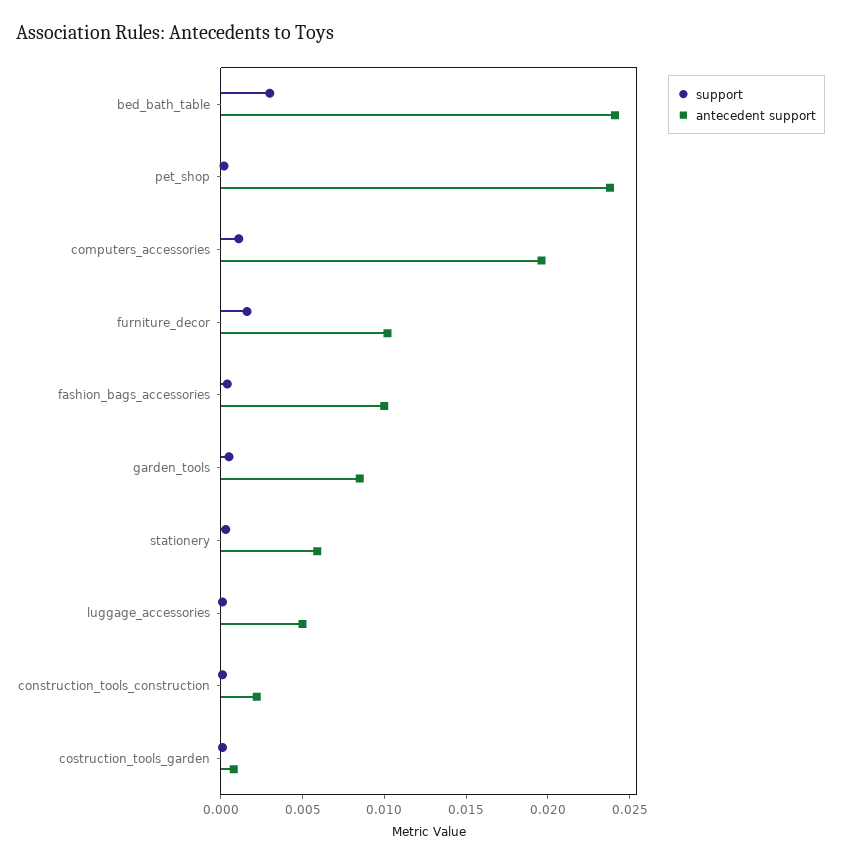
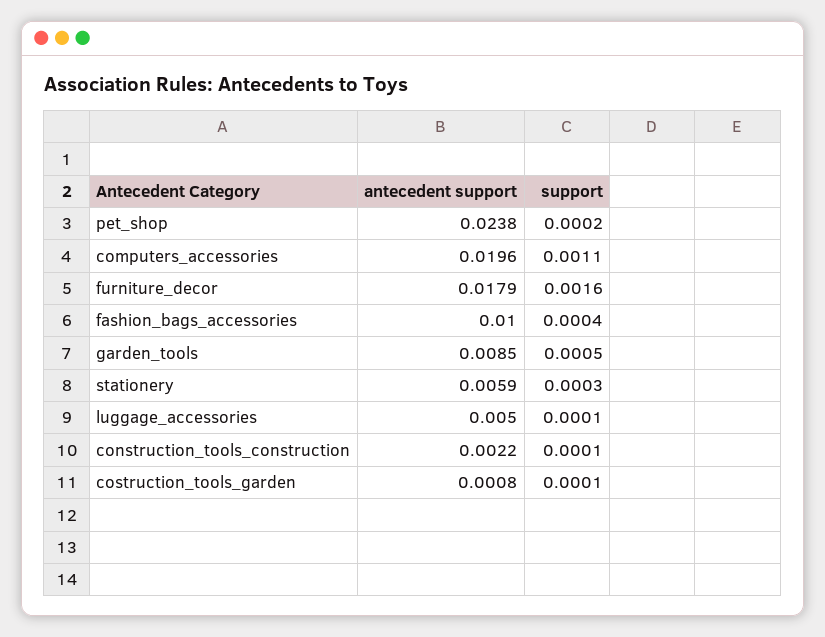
  {
    "support": {
-     "bed_bath_table": 0.003,
      "pet_shop": 0.0002,
      "computers_accessories": 0.0011,
      "furniture_decor": 0.0016,
      "fashion_bags_accessories": 0.0004,
      "garden_tools": 0.0005,
      "stationery": 0.0003,
      "luggage_accessories": 0.0001,
      "construction_tools_construction": 0.0001,
      "costruction_tools_garden": 0.0001
    },
    "antecedent support": {
-     "bed_bath_table": 0.024,
      "pet_shop": 0.0238,
      "computers_accessories": 0.0196,
-     "furniture_decor": 0.01,
+     "furniture_decor": 0.0179,
      "fashion_bags_accessories": 0.01,
      "garden_tools": 0.0085,
      "stationery": 0.0059,
      "luggage_accessories": 0.005,
      "construction_tools_construction": 0.0022,
      "costruction_tools_garden": 0.0008
    }
  }

